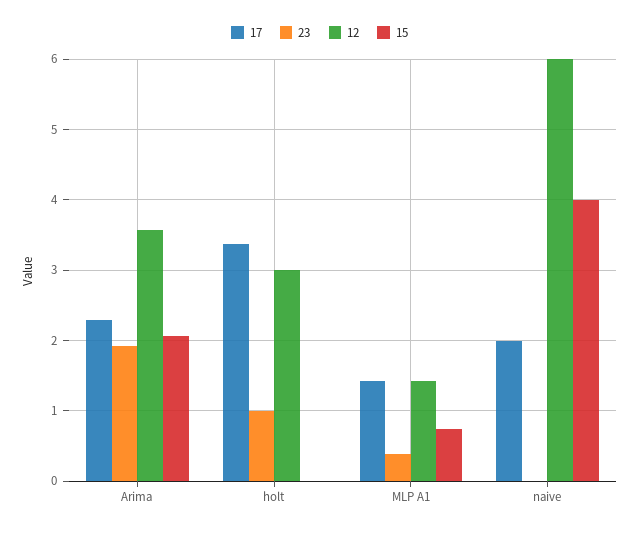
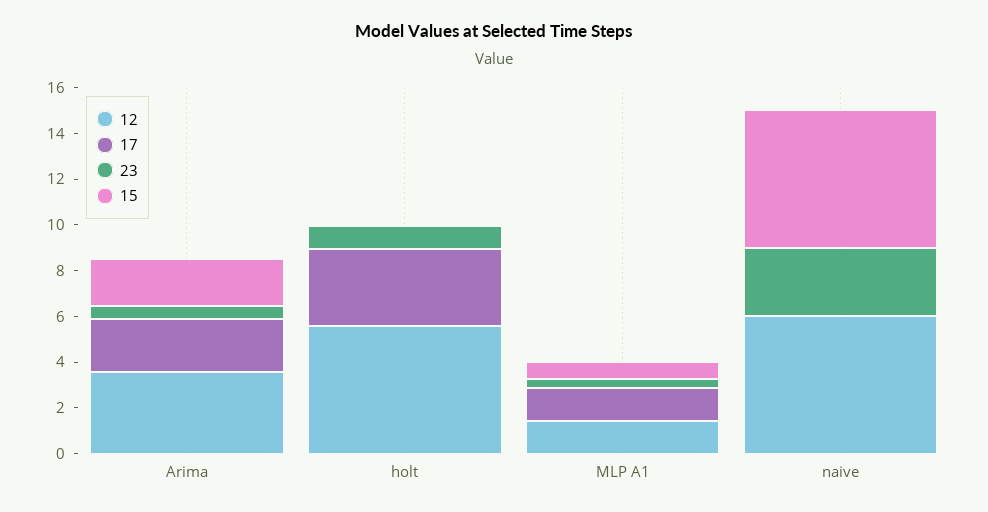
  {
    "17": {
      "Arima": 2.3,
      "holt": 3.4,
      "MLP A1": 1.4,
-     "naive": 2
+     "naive": 0
    },
    "23": {
-     "Arima": 1.9,
+     "Arima": 0.5,
      "holt": 1,
      "MLP A1": 0.4,
-     "naive": 0
+     "naive": 3
    },
    "12": {
      "Arima": 3.6,
-     "holt": 3,
+     "holt": 5.5,
      "MLP A1": 1.4,
      "naive": 6
    },
    "15": {
      "Arima": 2.1,
      "holt": 0,
      "MLP A1": 0.7,
-     "naive": 4
+     "naive": 6
    }
  }

